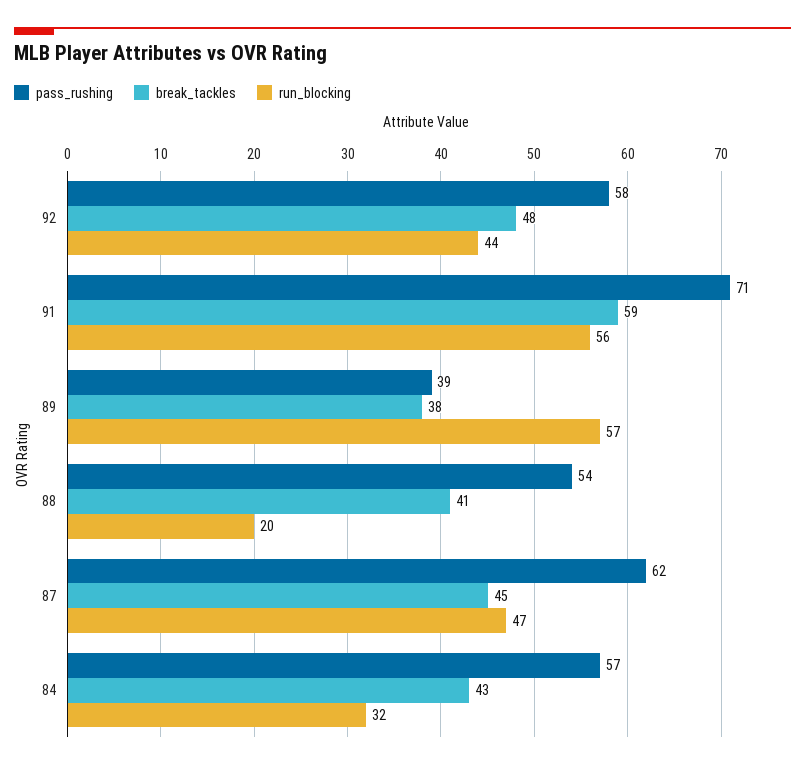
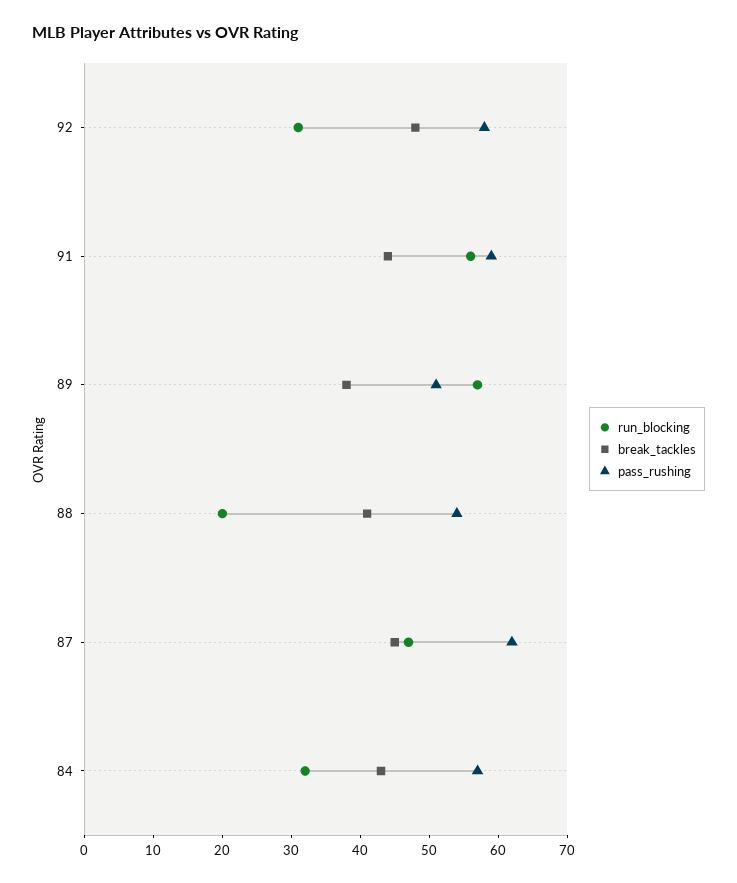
  {
    "pass_rushing": {
      "92": 58,
-     "91": 71,
+     "91": 60,
-     "89": 39,
+     "89": 50,
      "88": 54,
      "87": 62,
      "84": 57
    },
    "break_tackles": {
      "92": 48,
-     "91": 59,
+     "91": 45,
      "89": 38,
      "88": 41,
      "87": 45,
      "84": 43
    },
    "run_blocking": {
-     "92": 44,
+     "92": 30,
      "91": 56,
      "89": 57,
      "88": 20,
      "87": 47,
      "84": 32
    }
  }

